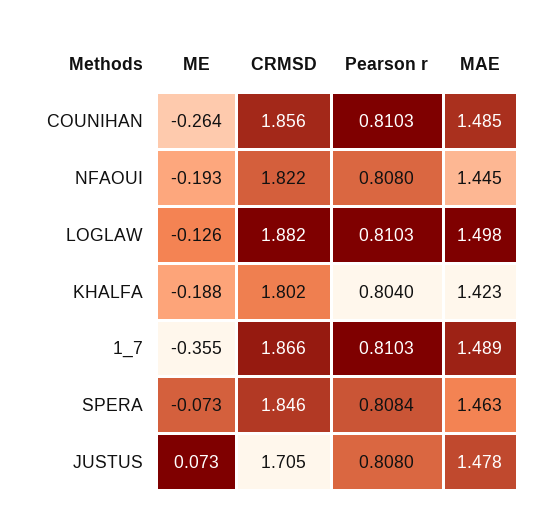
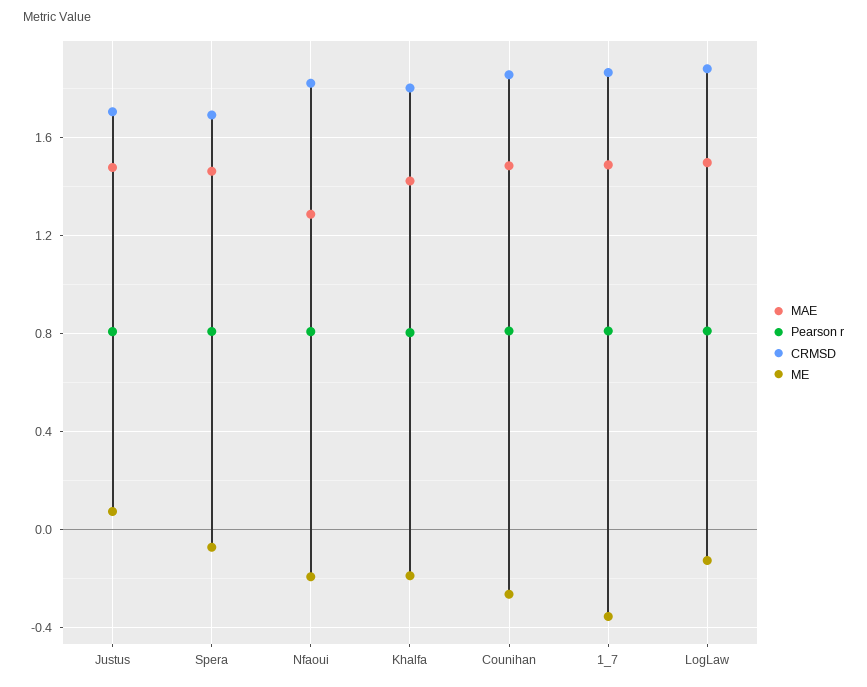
  {
    "ME": {
      "COUNIHAN": -0.264,
      "NFAOUI": -0.193,
      "LOGLAW": -0.126,
      "KHALFA": -0.188,
      "1_7": -0.355,
      "SPERA": -0.073,
      "JUSTUS": 0.073
    },
    "CRMSD": {
      "COUNIHAN": 1.856,
      "NFAOUI": 1.822,
      "LOGLAW": 1.882,
      "KHALFA": 1.802,
      "1_7": 1.866,
-     "SPERA": 1.846,
+     "SPERA": 1.7,
      "JUSTUS": 1.705
    },
    "Pearson r": {
      "COUNIHAN": 0.8103,
      "NFAOUI": 0.808,
      "LOGLAW": 0.8103,
      "KHALFA": 0.804,
      "1_7": 0.8103,
      "SPERA": 0.8084,
      "JUSTUS": 0.808
    },
    "MAE": {
      "COUNIHAN": 1.485,
-     "NFAOUI": 1.445,
+     "NFAOUI": 1.3,
      "LOGLAW": 1.498,
      "KHALFA": 1.423,
      "1_7": 1.489,
      "SPERA": 1.463,
      "JUSTUS": 1.478
    }
  }

